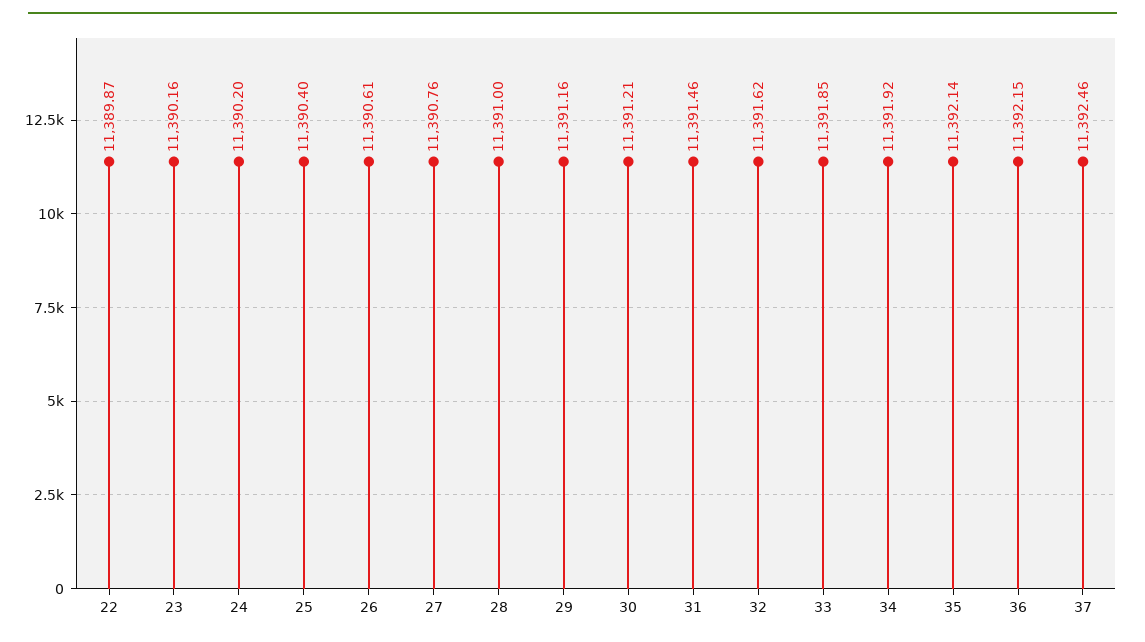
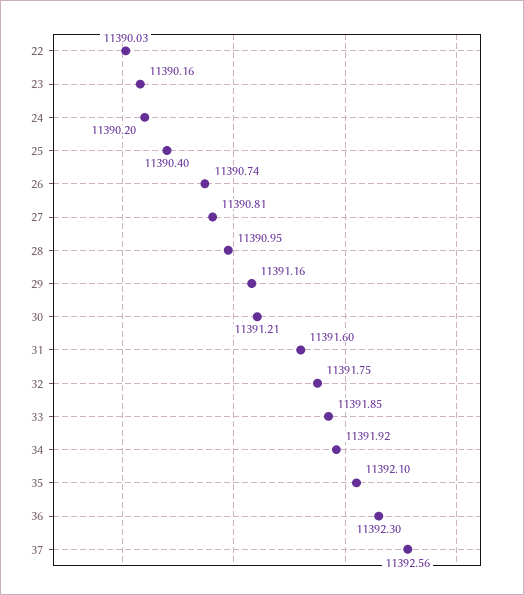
  {
-   "22": 11389.87,
+   "22": 11390.03,
    "23": 11390.16,
    "24": 11390.2,
    "25": 11390.4,
-   "26": 11390.61,
+   "26": 11390.74,
-   "27": 11390.76,
+   "27": 11390.81,
-   "28": 11391,
+   "28": 11390.95,
    "29": 11391.16,
    "30": 11391.21,
-   "31": 11391.46,
+   "31": 11391.6,
-   "32": 11391.62,
+   "32": 11391.75,
    "33": 11391.85,
    "34": 11391.92,
-   "35": 11392.14,
+   "35": 11392.1,
-   "36": 11392.15,
+   "36": 11392.3,
-   "37": 11392.46
+   "37": 11392.56
  }

